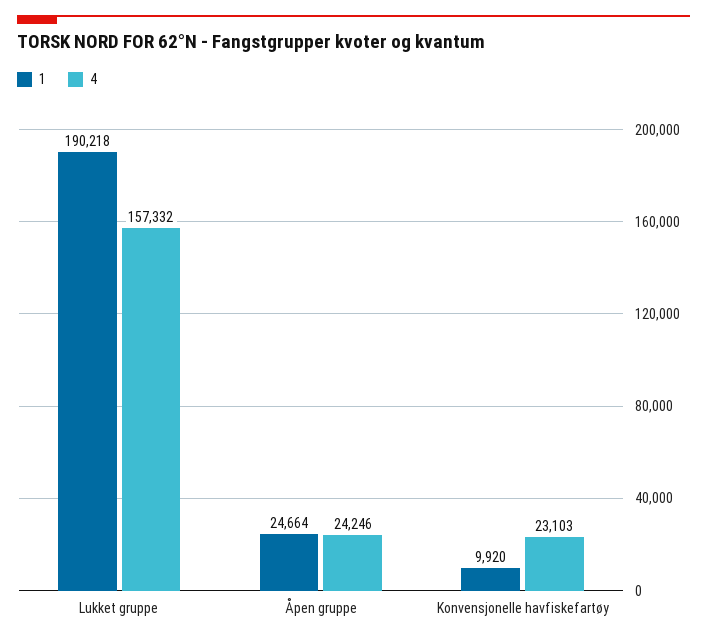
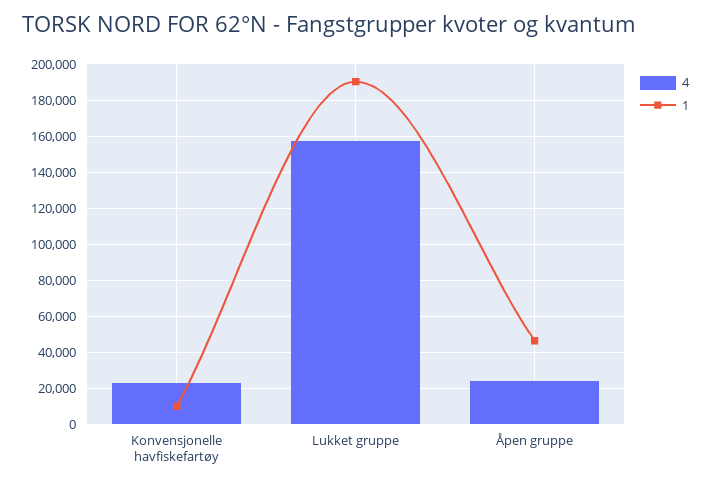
  {
    "1": {
      "Lukket gruppe": 190218,
-     "Åpen gruppe": 24664,
+     "Åpen gruppe": 45000,
      "Konvensjonelle havfiskefartøy": 9920
    },
    "4": {
      "Lukket gruppe": 157332,
      "Åpen gruppe": 24246,
      "Konvensjonelle havfiskefartøy": 23103
    }
  }

